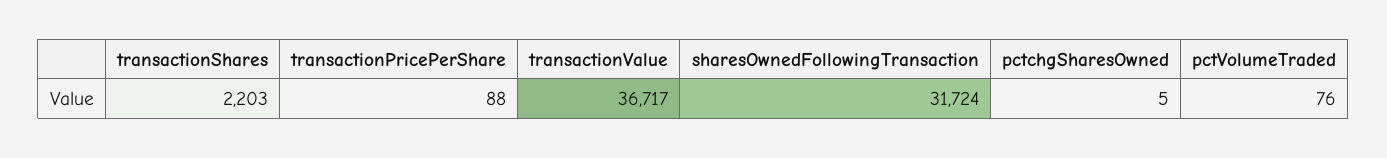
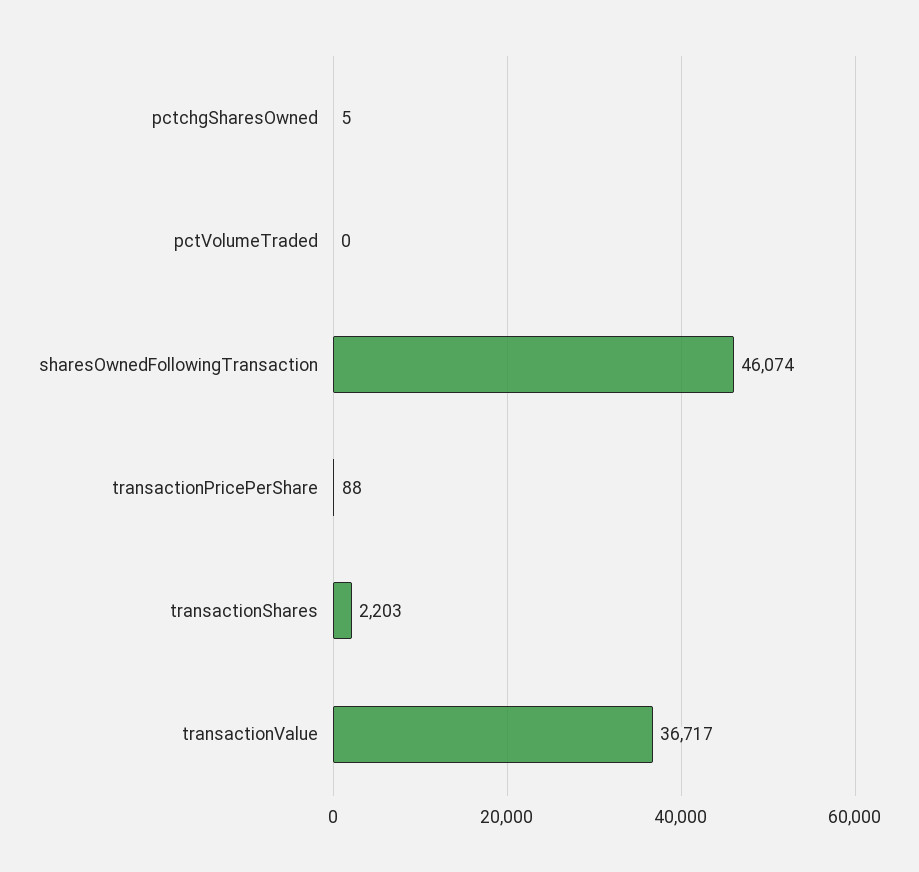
  {
    "transactionShares": 2203,
    "transactionPricePerShare": 88,
    "transactionValue": 36717,
-   "sharesOwnedFollowingTransaction": 31724,
+   "sharesOwnedFollowingTransaction": 46074,
    "pctchgSharesOwned": 5,
-   "pctVolumeTraded": 76
+   "pctVolumeTraded": 0
  }

